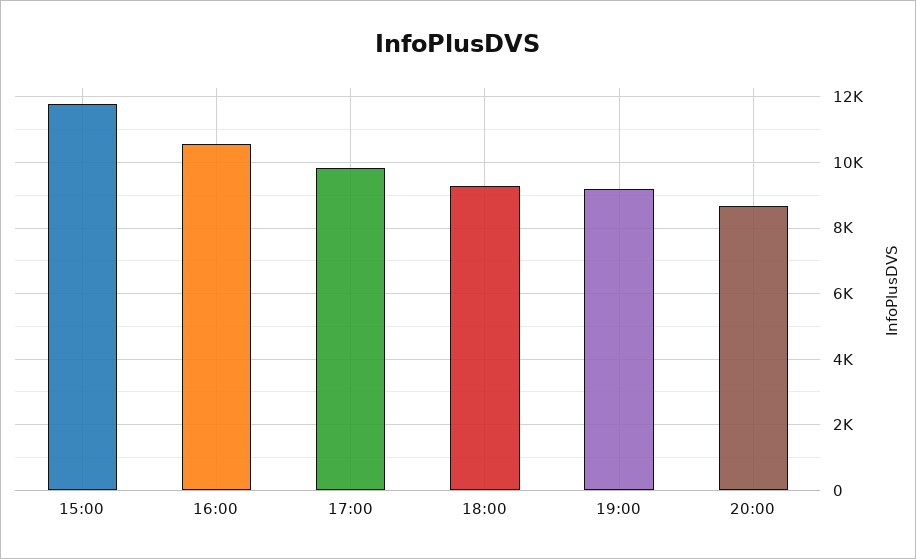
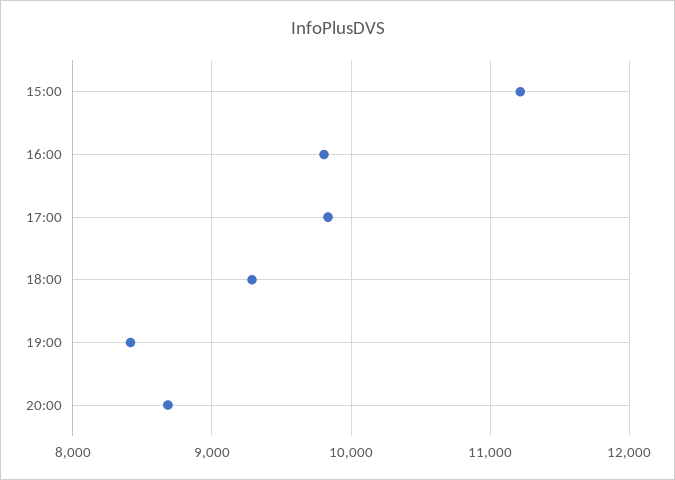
  {
-   "15:00": 11800,
+   "15:00": 11200,
-   "16:00": 10600,
+   "16:00": 9800,
    "17:00": 9800,
    "18:00": 9300,
-   "19:00": 9200,
+   "19:00": 8400,
    "20:00": 8700
  }

